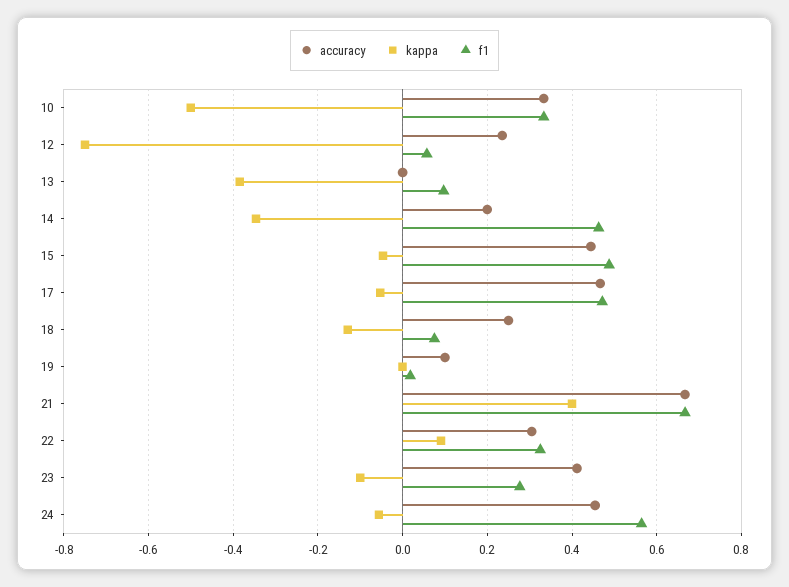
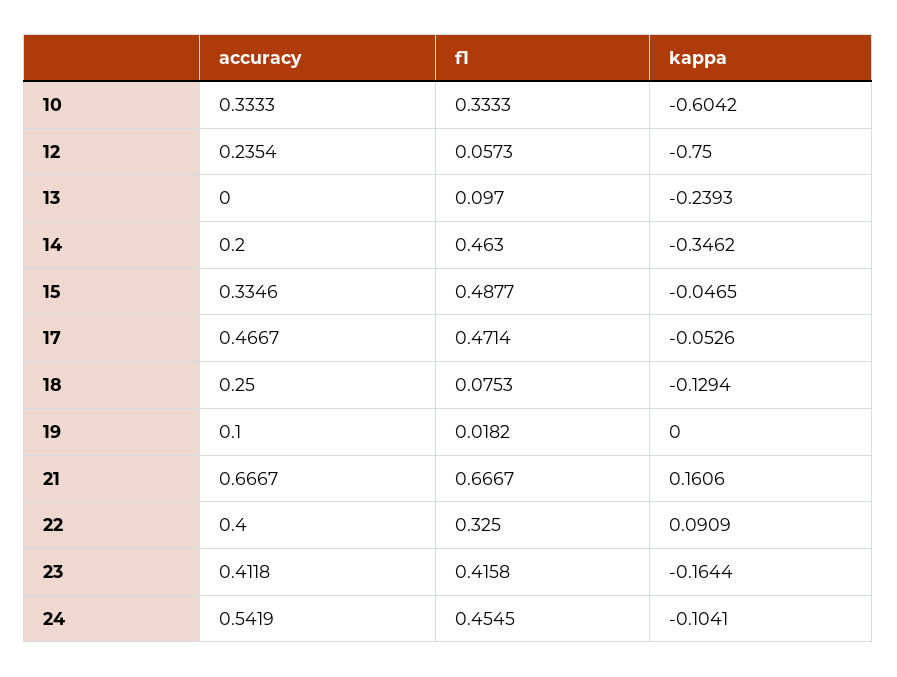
  {
    "accuracy": {
      "10": 0.3333,
      "12": 0.2354,
      "13": 0,
      "14": 0.2,
-     "15": 0.44,
+     "15": 0.3346,
      "17": 0.4667,
      "18": 0.25,
      "19": 0.1,
      "21": 0.6667,
-     "22": 0.3,
+     "22": 0.4,
      "23": 0.4118,
-     "24": 0.46
+     "24": 0.5419
    },
    "kappa": {
-     "10": -0.5,
+     "10": -0.6042,
      "12": -0.75,
-     "13": -0.38,
+     "13": -0.2393,
      "14": -0.3462,
      "15": -0.0465,
      "17": -0.0526,
      "18": -0.1294,
      "19": 0,
-     "21": 0.4,
+     "21": 0.1606,
      "22": 0.0909,
-     "23": -0.1,
+     "23": -0.1644,
-     "24": -0.06
+     "24": -0.1041
    },
    "f1": {
      "10": 0.3333,
      "12": 0.0573,
      "13": 0.097,
      "14": 0.463,
      "15": 0.4877,
      "17": 0.4714,
      "18": 0.0753,
      "19": 0.0182,
      "21": 0.6667,
      "22": 0.325,
-     "23": 0.28,
+     "23": 0.4158,
-     "24": 0.56
+     "24": 0.4545
    }
  }

